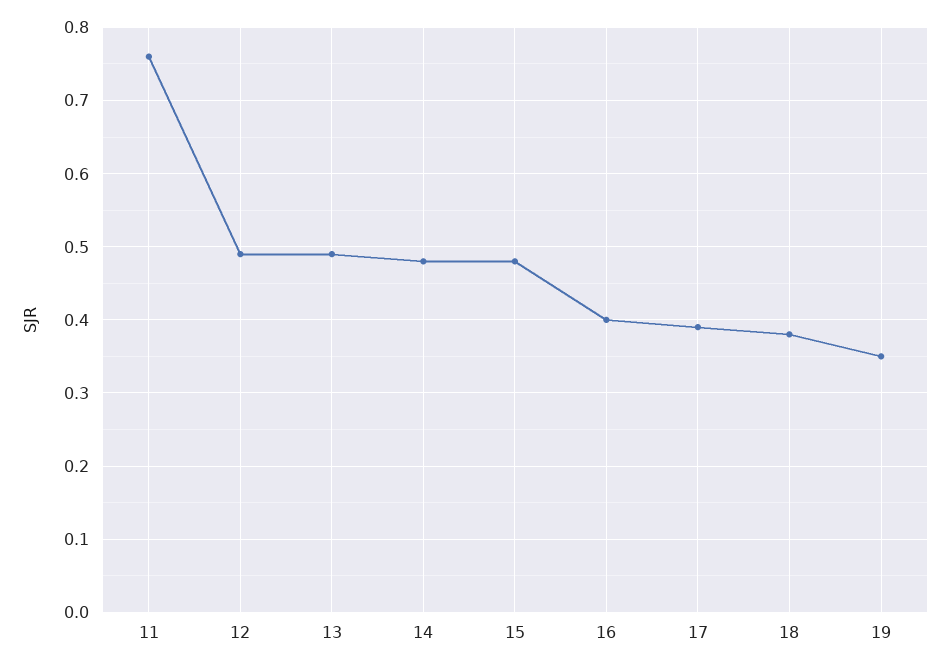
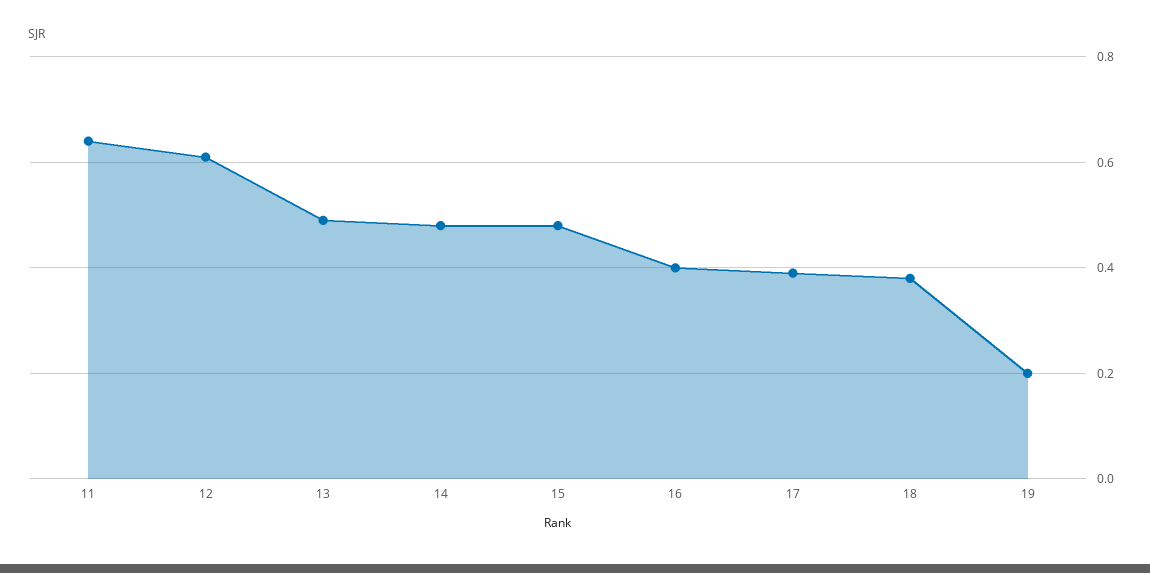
  {
-   "11": 0.76,
+   "11": 0.65,
-   "12": 0.49,
+   "12": 0.6,
    "13": 0.49,
    "14": 0.48,
    "15": 0.48,
    "16": 0.4,
    "17": 0.39,
    "18": 0.38,
-   "19": 0.35
+   "19": 0.2
  }

